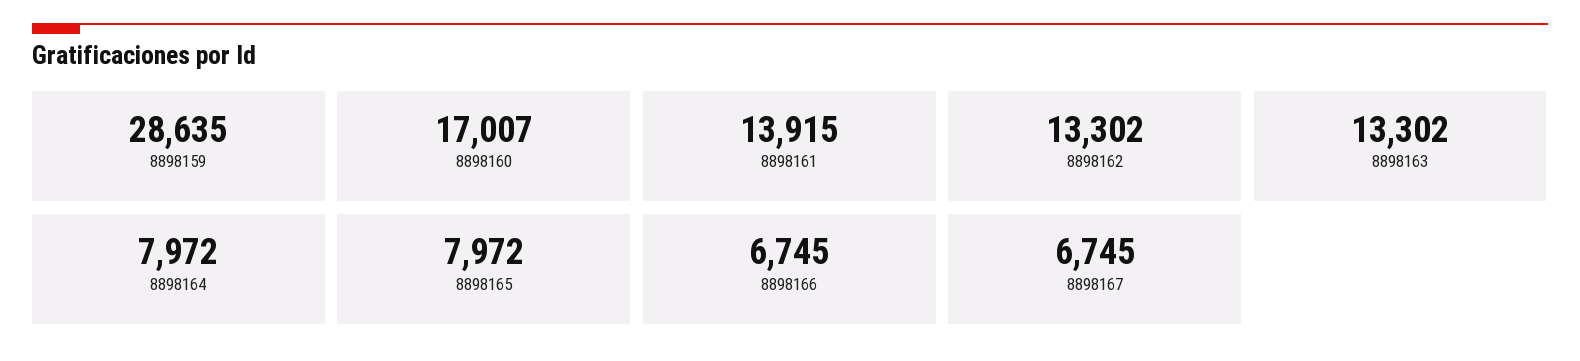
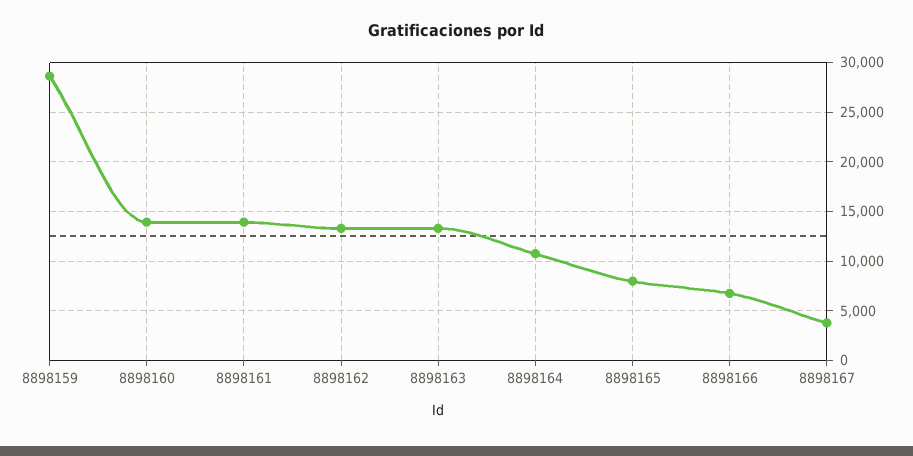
  {
    "8898159": 28635,
-   "8898160": 17007,
+   "8898160": 14000,
    "8898161": 13915,
    "8898162": 13302,
    "8898163": 13302,
-   "8898164": 7972,
+   "8898164": 11000,
    "8898165": 7972,
    "8898166": 6745,
-   "8898167": 6745
+   "8898167": 4000
  }

